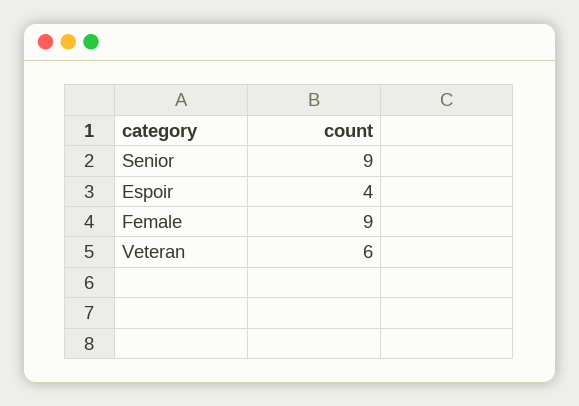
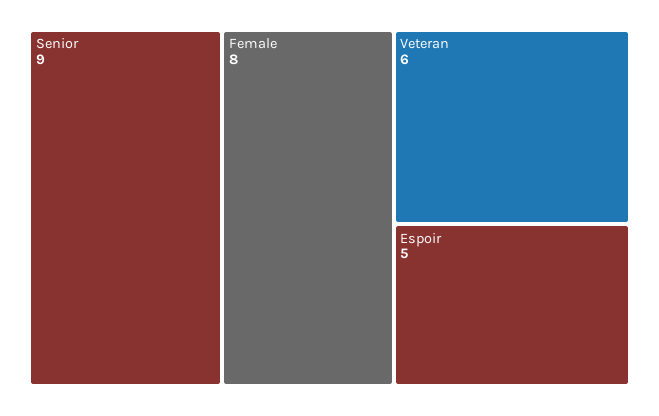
  {
    "Senior": 9,
-   "Espoir": 4,
+   "Espoir": 5,
-   "Female": 9,
+   "Female": 8,
    "Veteran": 6
  }

